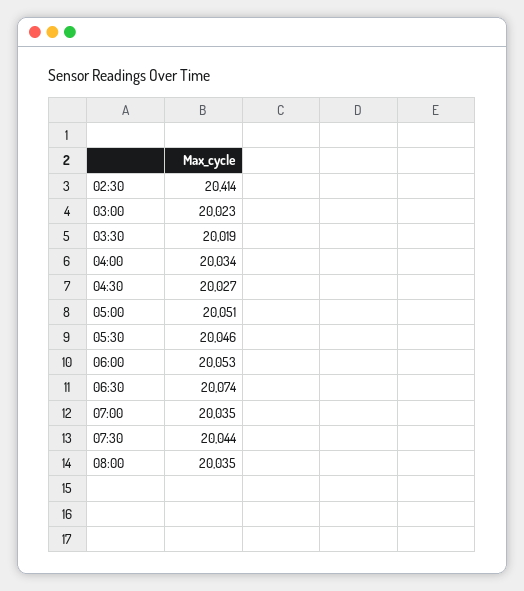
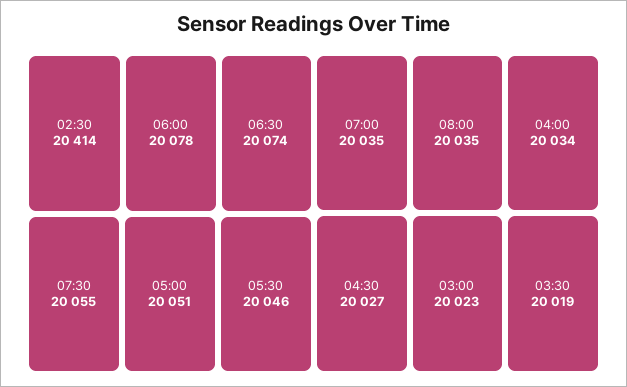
  {
    "02:30": 20414,
    "03:00": 20023,
    "03:30": 20019,
    "04:00": 20034,
    "04:30": 20027,
    "05:00": 20051,
    "05:30": 20046,
-   "06:00": 20053,
+   "06:00": 20078,
    "06:30": 20074,
    "07:00": 20035,
-   "07:30": 20044,
+   "07:30": 20055,
    "08:00": 20035
  }

